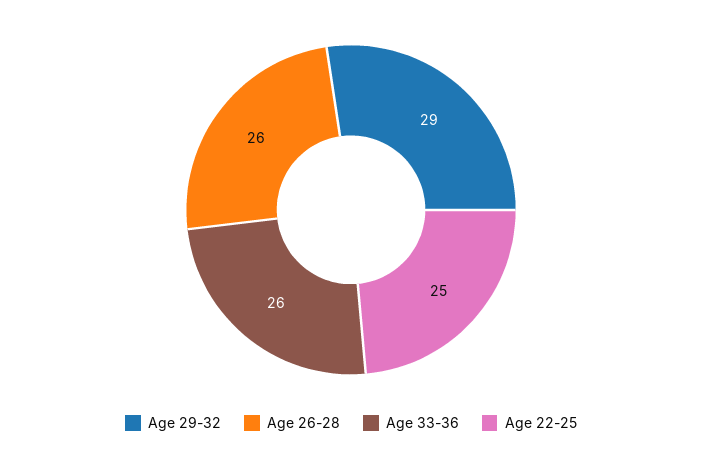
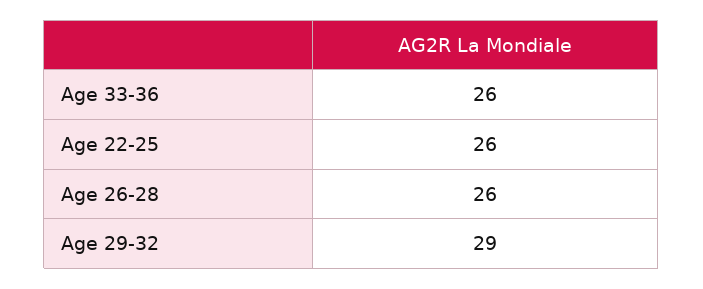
  {
    "Age 29-32": 29,
    "Age 26-28": 26,
    "Age 33-36": 26,
-   "Age 22-25": 25
+   "Age 22-25": 26
  }

